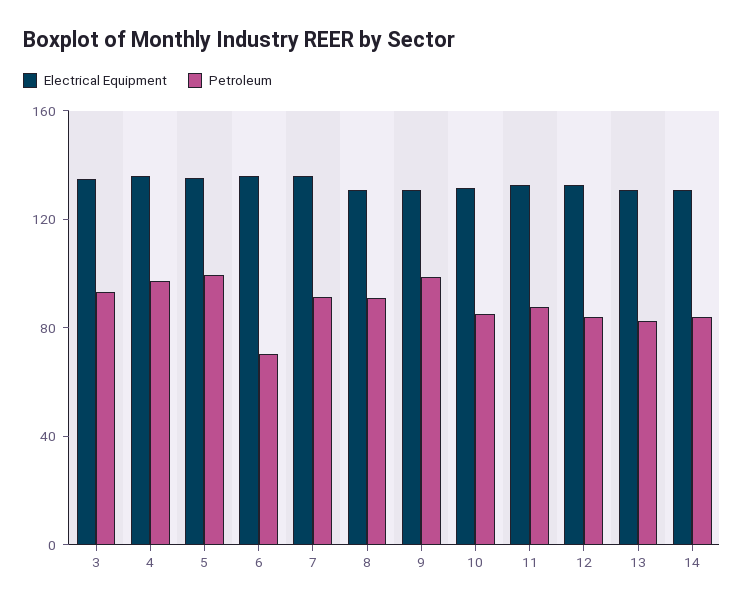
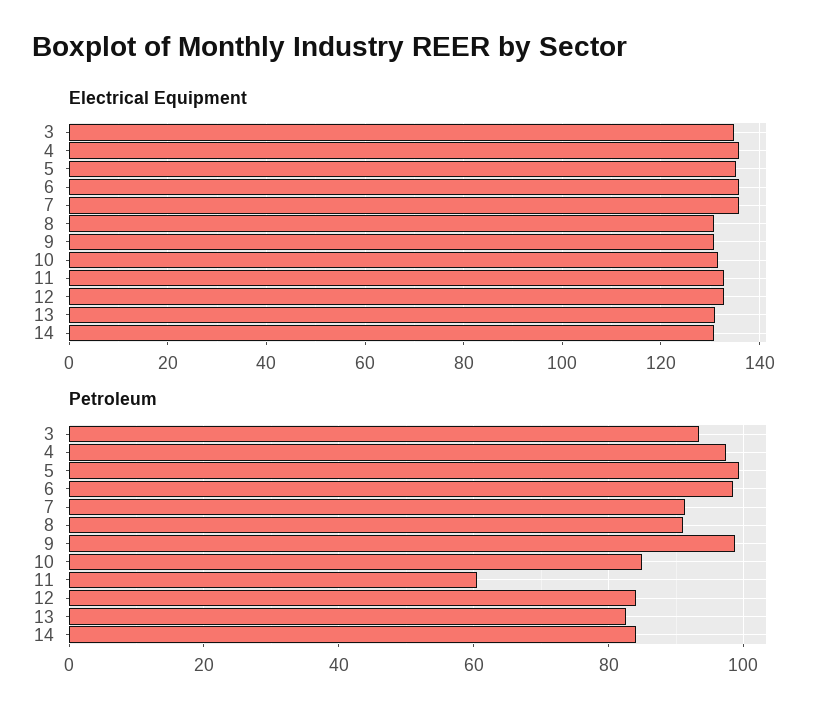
  {
    "Electrical Equipment": {
      "3": 134,
      "4": 136,
      "5": 136,
      "6": 136,
      "7": 136,
      "8": 130,
      "9": 130,
      "10": 132,
      "11": 132,
      "12": 132,
      "13": 132,
      "14": 130
    },
    "Petroleum": {
      "3": 94,
      "4": 98,
      "5": 100,
-     "6": 70,
+     "6": 98,
      "7": 92,
      "8": 92,
      "9": 98,
      "10": 86,
-     "11": 90,
+     "11": 60,
      "12": 84,
      "13": 82,
      "14": 84
    }
  }

